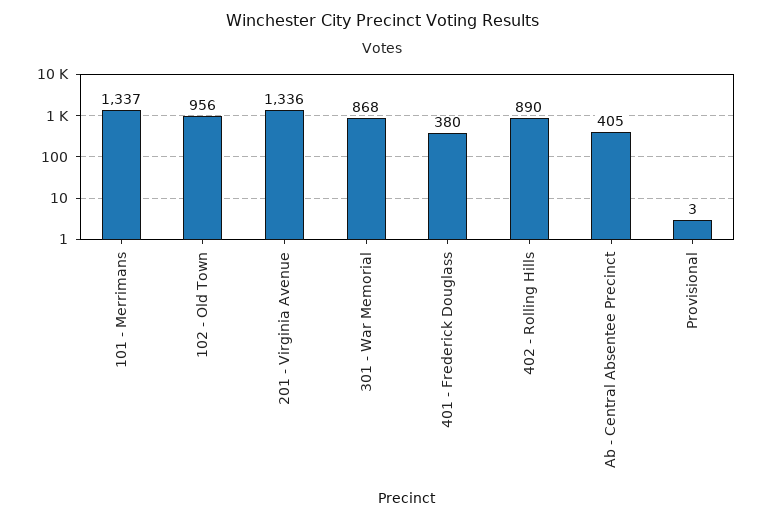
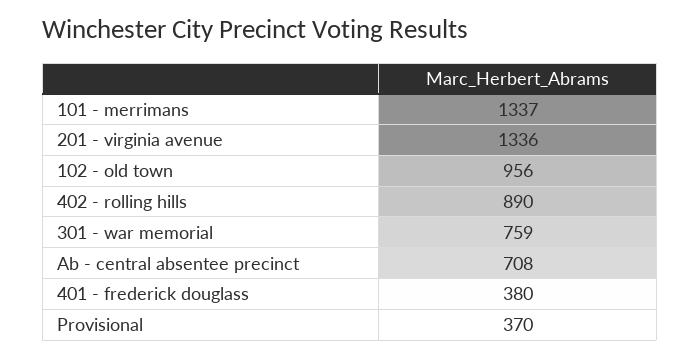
  {
    "101 - Merrimans": 1337,
    "102 - Old Town": 956,
    "201 - Virginia Avenue": 1336,
-   "301 - War Memorial": 868,
+   "301 - War Memorial": 759,
    "401 - Frederick Douglass": 380,
    "402 - Rolling Hills": 890,
-   "Ab - Central Absentee Precinct": 405,
+   "Ab - Central Absentee Precinct": 708,
-   "Provisional": 3
+   "Provisional": 370
  }

